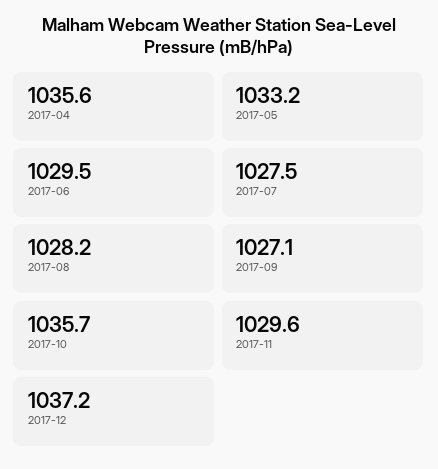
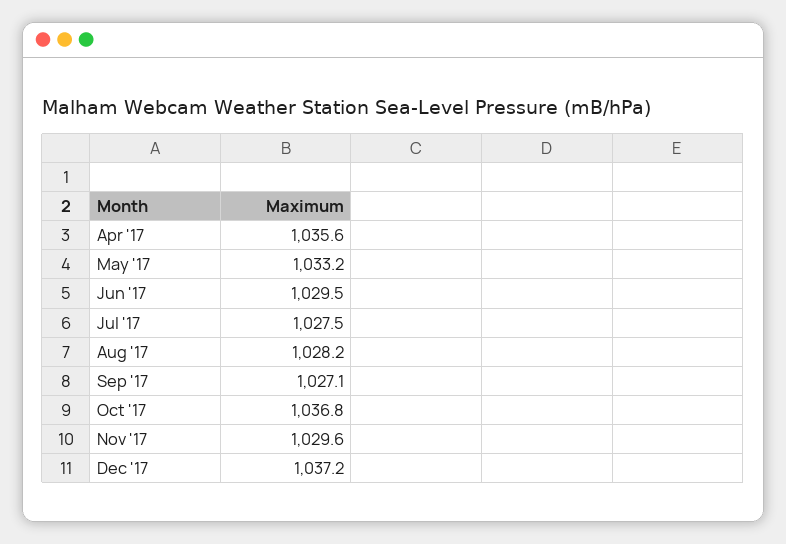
  {
    "2017-04": 1035.6,
    "2017-05": 1033.2,
    "2017-06": 1029.5,
    "2017-07": 1027.5,
    "2017-08": 1028.2,
    "2017-09": 1027.1,
-   "2017-10": 1035.7,
+   "2017-10": 1036.8,
    "2017-11": 1029.6,
    "2017-12": 1037.2
  }

